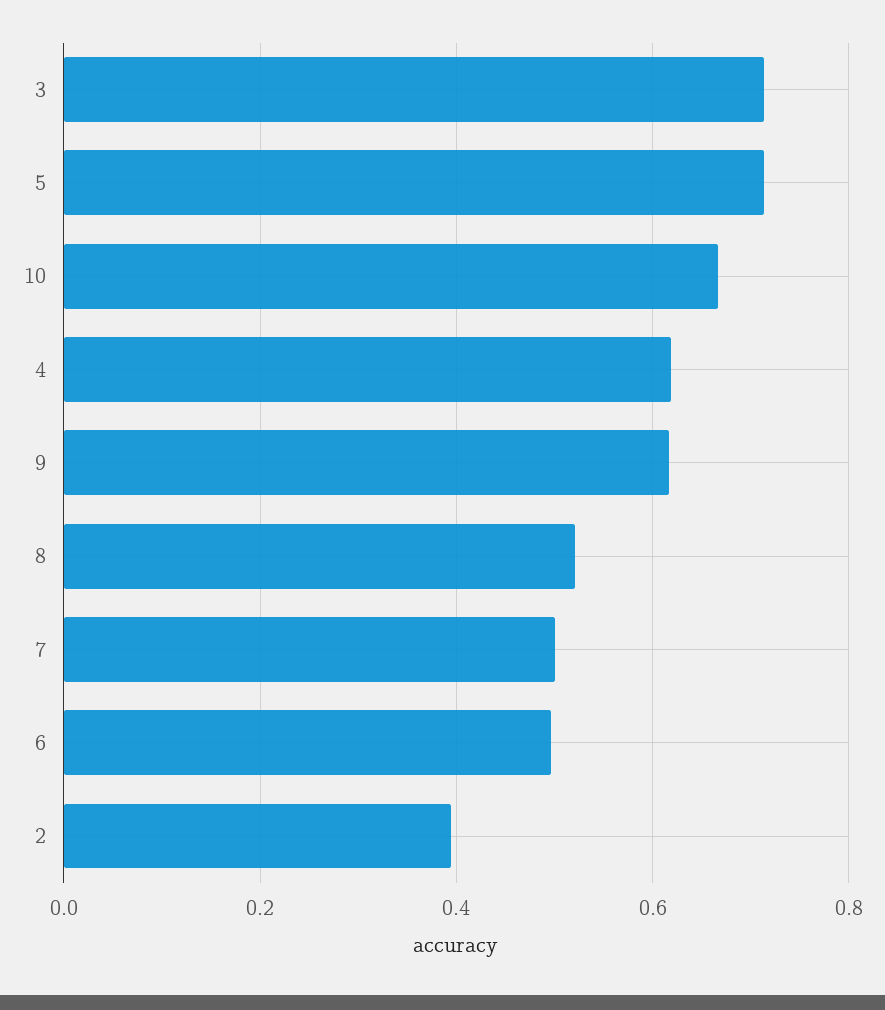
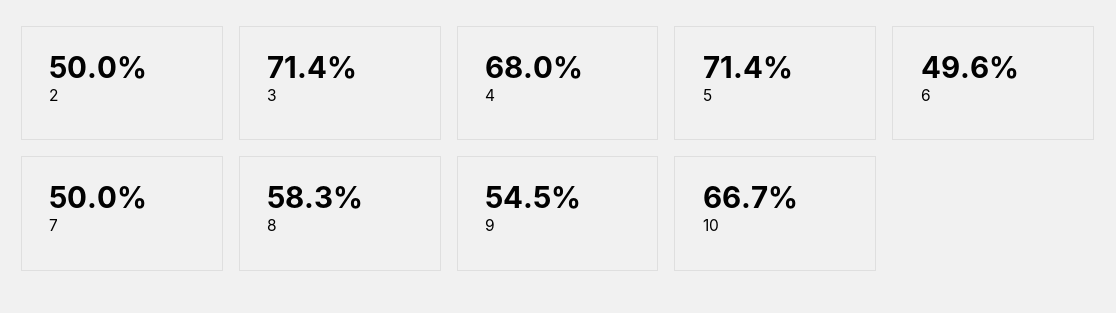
  {
    "3": 0.714,
    "5": 0.714,
    "10": 0.667,
-   "4": 0.62,
+   "4": 0.68,
-   "9": 0.62,
+   "9": 0.545,
-   "8": 0.52,
+   "8": 0.583,
    "7": 0.5,
    "6": 0.496,
-   "2": 0.4
+   "2": 0.5
  }

